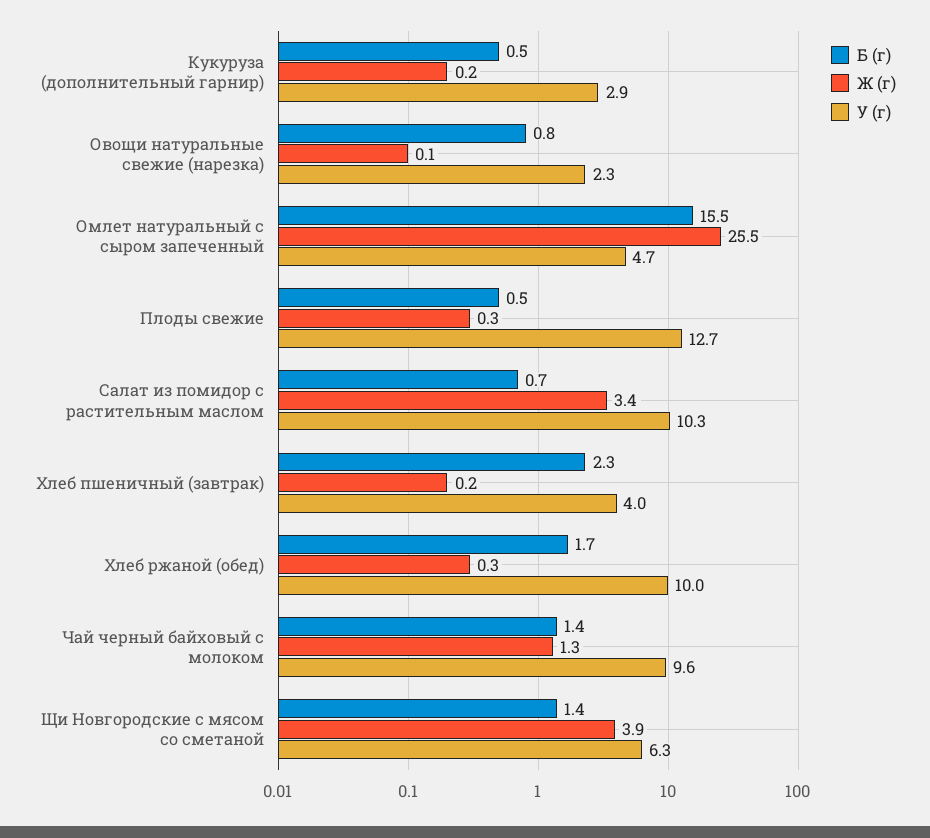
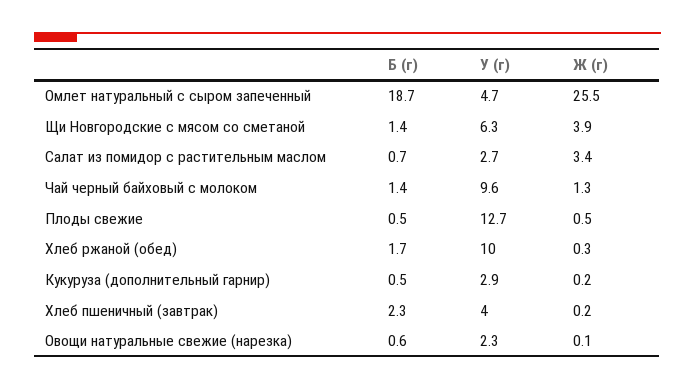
  {
    "Б (г)": {
      "Кукуруза (дополнительный гарнир)": 0.5,
-     "Овощи натуральные свежие (нарезка)": 0.8,
+     "Овощи натуральные свежие (нарезка)": 0.6,
-     "Омлет натуральный с сыром запеченный": 15.5,
+     "Омлет натуральный с сыром запеченный": 18.7,
      "Плоды свежие": 0.5,
      "Салат из помидор с растительным маслом": 0.7,
      "Хлеб пшеничный (завтрак)": 2.3,
      "Хлеб ржаной (обед)": 1.7,
      "Чай черный байховый с молоком": 1.4,
      "Щи Новгородские с мясом со сметаной": 1.4
    },
    "Ж (г)": {
      "Кукуруза (дополнительный гарнир)": 0.2,
      "Овощи натуральные свежие (нарезка)": 0.1,
      "Омлет натуральный с сыром запеченный": 25.5,
-     "Плоды свежие": 0.3,
+     "Плоды свежие": 0.5,
      "Салат из помидор с растительным маслом": 3.4,
      "Хлеб пшеничный (завтрак)": 0.2,
      "Хлеб ржаной (обед)": 0.3,
      "Чай черный байховый с молоком": 1.3,
      "Щи Новгородские с мясом со сметаной": 3.9
    },
    "У (г)": {
      "Кукуруза (дополнительный гарнир)": 2.9,
      "Овощи натуральные свежие (нарезка)": 2.3,
      "Омлет натуральный с сыром запеченный": 4.7,
      "Плоды свежие": 12.7,
-     "Салат из помидор с растительным маслом": 10.3,
+     "Салат из помидор с растительным маслом": 2.7,
      "Хлеб пшеничный (завтрак)": 4,
      "Хлеб ржаной (обед)": 10,
      "Чай черный байховый с молоком": 9.6,
      "Щи Новгородские с мясом со сметаной": 6.3
    }
  }

